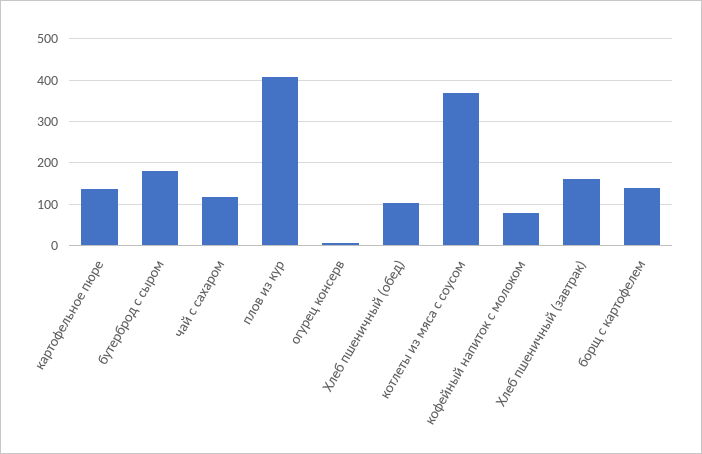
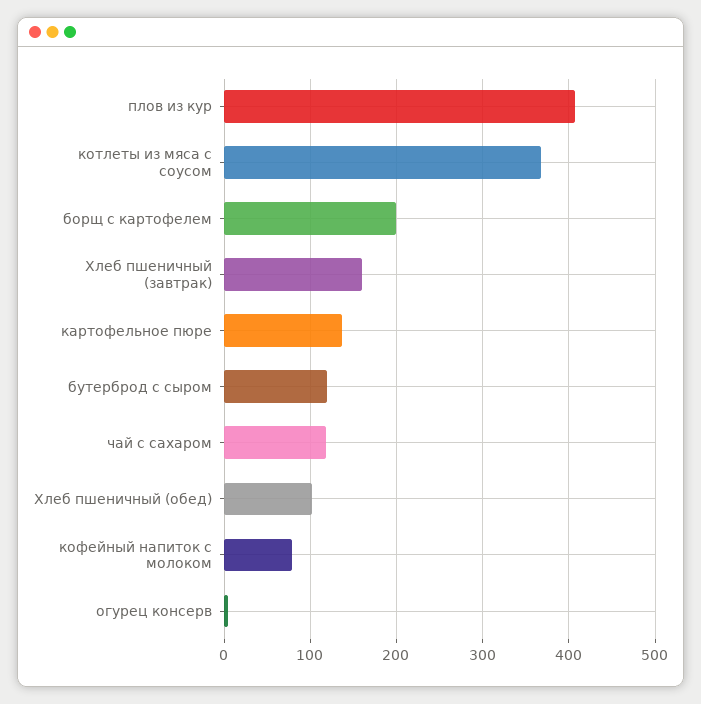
  {
    "картофельное пюре": 140,
-   "бутерброд с сыром": 180,
+   "бутерброд с сыром": 120,
    "чай с сахаром": 120,
    "плов из кур": 410,
    "огурец консерв": 10,
    "Хлеб пшеничный (обед)": 100,
    "котлеты из мяса с соусом": 370,
    "кофейный напиток с молоком": 80,
    "Хлеб пшеничный (завтрак)": 160,
-   "борщ с картофелем": 140
+   "борщ с картофелем": 200
  }

